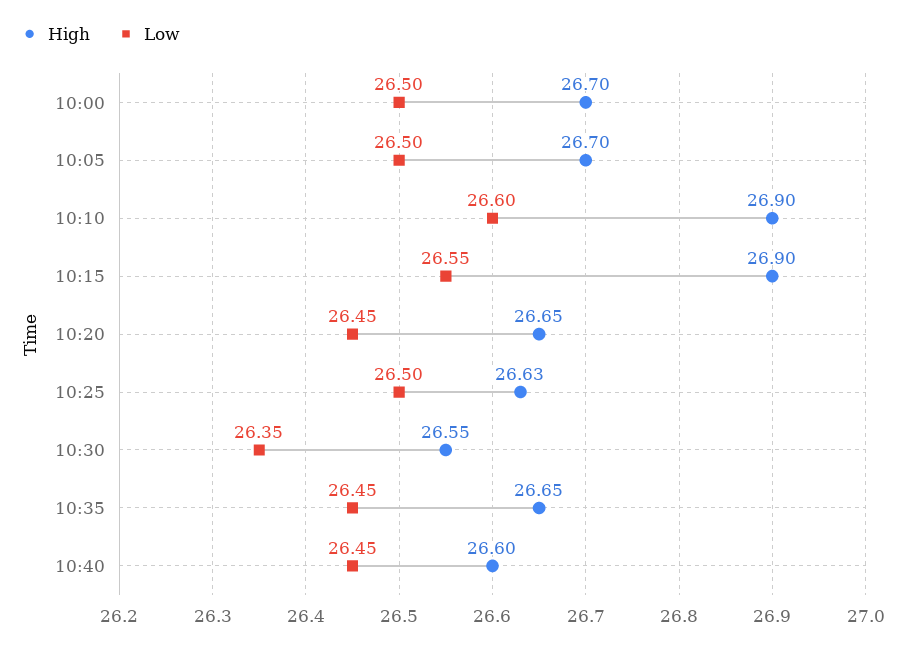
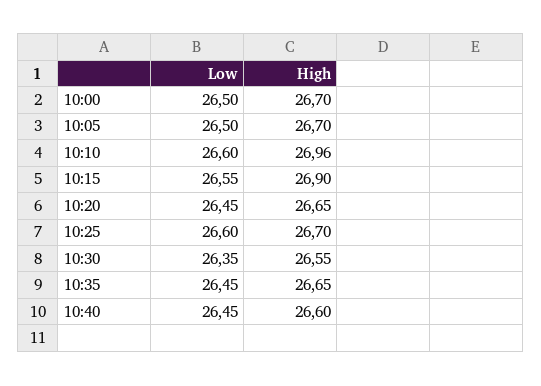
  {
    "High": {
      "10:00": 26.7,
      "10:05": 26.7,
-     "10:10": 26.9,
+     "10:10": 26.96,
      "10:15": 26.9,
      "10:20": 26.65,
-     "10:25": 26.63,
+     "10:25": 26.7,
      "10:30": 26.55,
      "10:35": 26.65,
      "10:40": 26.6
    },
    "Low": {
      "10:00": 26.5,
      "10:05": 26.5,
      "10:10": 26.6,
      "10:15": 26.55,
      "10:20": 26.45,
-     "10:25": 26.5,
+     "10:25": 26.6,
      "10:30": 26.35,
      "10:35": 26.45,
      "10:40": 26.45
    }
  }

